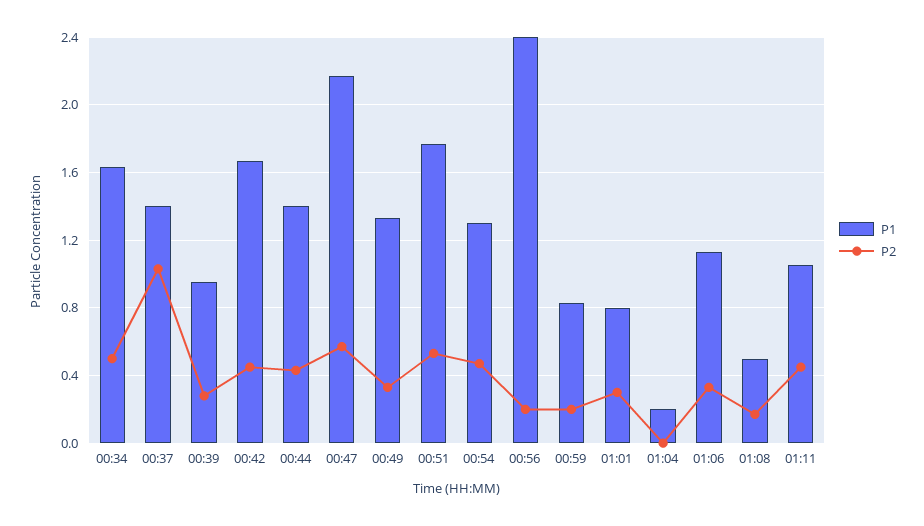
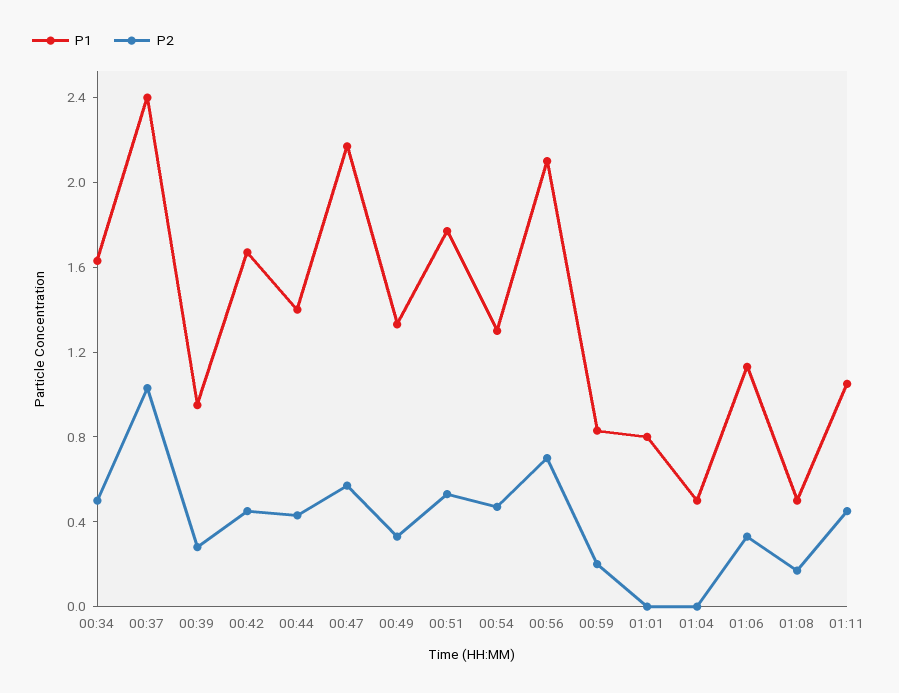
  {
    "P1": {
      "00:34": 1.65,
-     "00:37": 1.4,
+     "00:37": 2.4,
      "00:39": 0.95,
      "00:42": 1.65,
      "00:44": 1.4,
      "00:47": 2.15,
      "00:49": 1.35,
      "00:51": 1.75,
      "00:54": 1.3,
-     "00:56": 2.4,
+     "00:56": 2.1,
      "00:59": 0.85,
      "01:01": 0.8,
-     "01:04": 0.2,
+     "01:04": 0.5,
      "01:06": 1.15,
      "01:08": 0.5,
      "01:11": 1.05
    },
    "P2": {
      "00:34": 0.5,
      "00:37": 1.05,
      "00:39": 0.3,
      "00:42": 0.45,
      "00:44": 0.45,
      "00:47": 0.55,
      "00:49": 0.35,
      "00:51": 0.55,
      "00:54": 0.45,
-     "00:56": 0.2,
+     "00:56": 0.7,
      "00:59": 0.2,
-     "01:01": 0.3,
+     "01:01": 0,
      "01:04": 0,
      "01:06": 0.35,
      "01:08": 0.15,
      "01:11": 0.45
    }
  }

